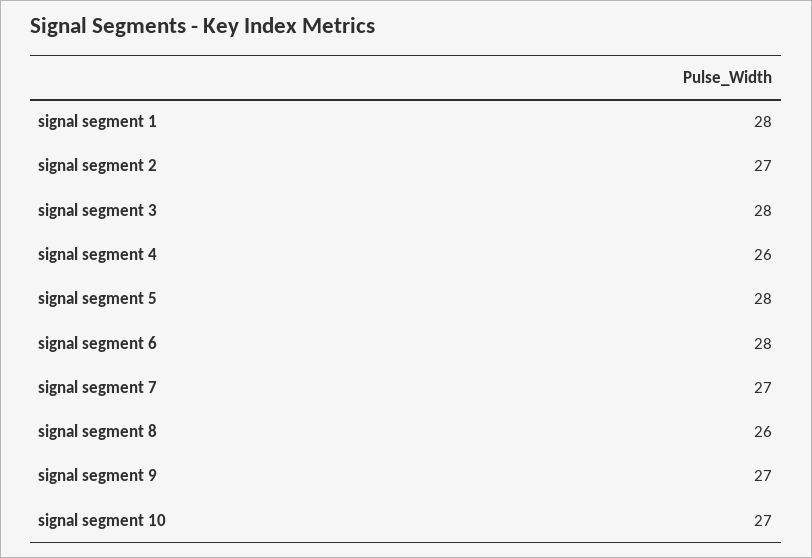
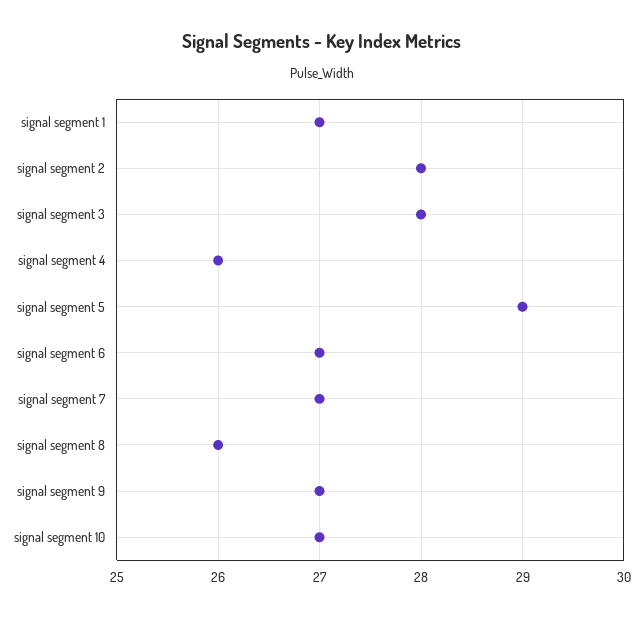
  {
-   "signal segment 1": 28,
+   "signal segment 1": 27,
-   "signal segment 2": 27,
+   "signal segment 2": 28,
    "signal segment 3": 28,
    "signal segment 4": 26,
-   "signal segment 5": 28,
+   "signal segment 5": 29,
-   "signal segment 6": 28,
+   "signal segment 6": 27,
    "signal segment 7": 27,
    "signal segment 8": 26,
    "signal segment 9": 27,
    "signal segment 10": 27
  }

